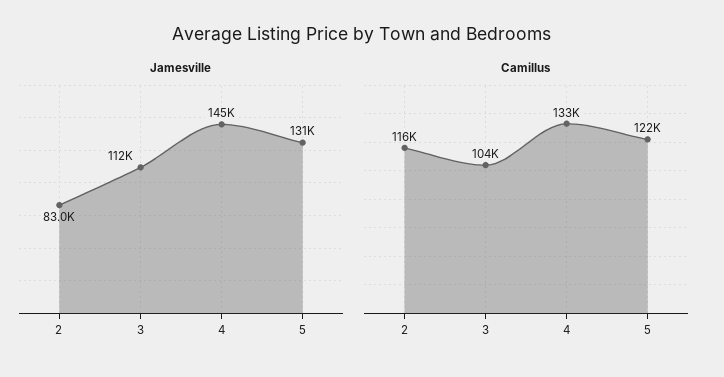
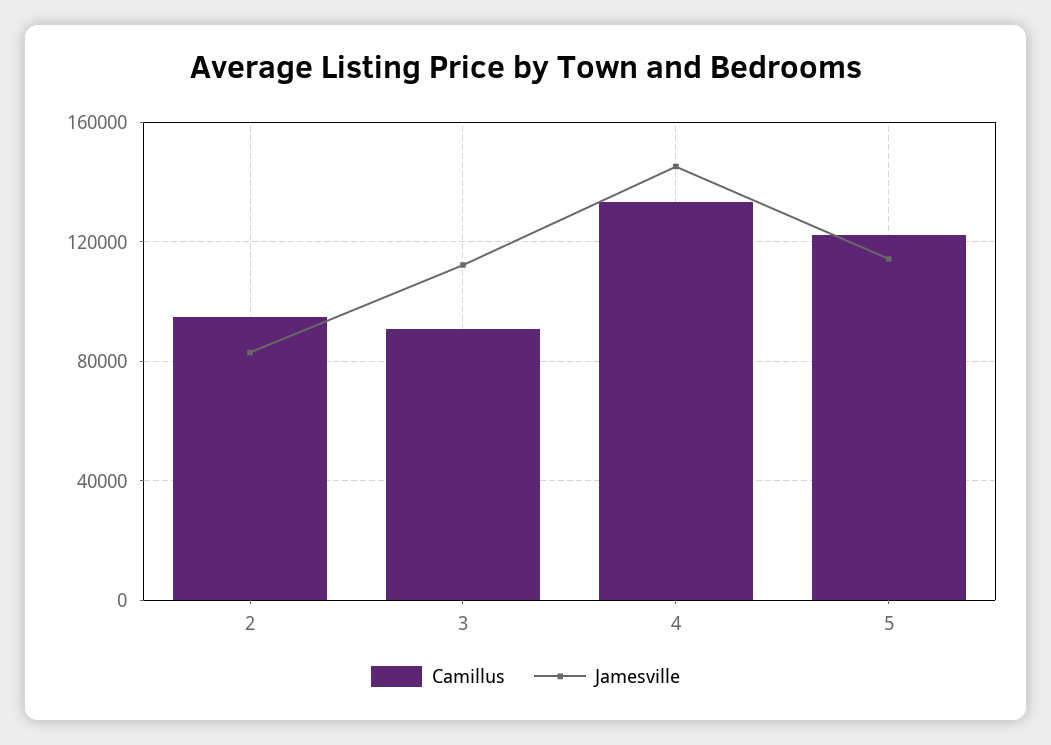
  {
    "Jamesville": {
      "2": 83000,
      "3": 112000,
      "4": 145000,
-     "5": 131000
+     "5": 115000
    },
    "Camillus": {
-     "2": 116000,
+     "2": 95000,
-     "3": 104000,
+     "3": 90000,
      "4": 133000,
      "5": 122000
    }
  }

